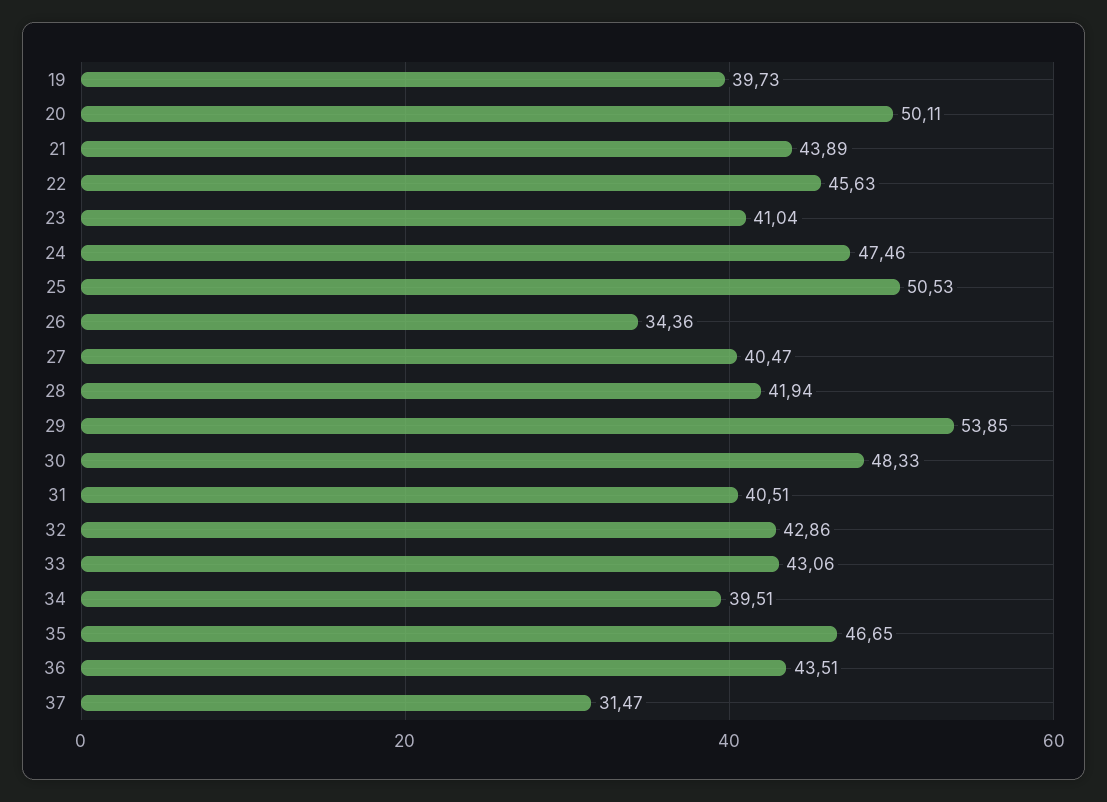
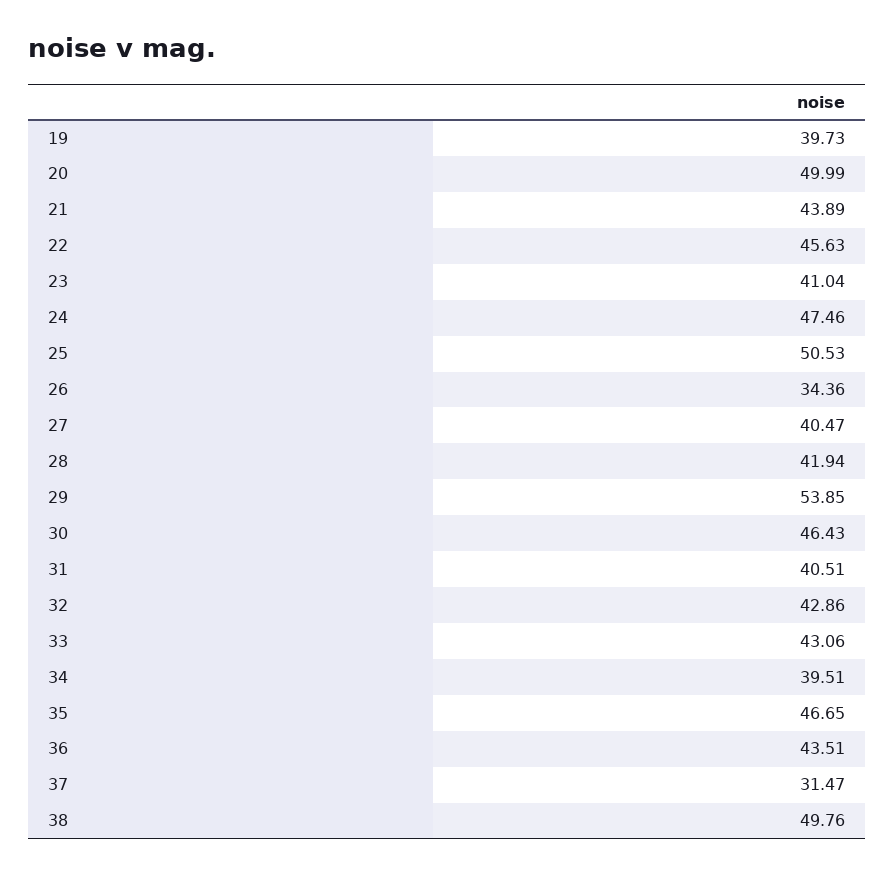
  {
    "19": 39.73,
-   "20": 50.11,
+   "20": 49.99,
    "21": 43.89,
    "22": 45.63,
    "23": 41.04,
    "24": 47.46,
    "25": 50.53,
    "26": 34.36,
    "27": 40.47,
    "28": 41.94,
    "29": 53.85,
-   "30": 48.33,
+   "30": 46.43,
    "31": 40.51,
    "32": 42.86,
    "33": 43.06,
    "34": 39.51,
    "35": 46.65,
    "36": 43.51,
-   "37": 31.47
+   "37": 31.47,
+   "38": 49.76
  }

